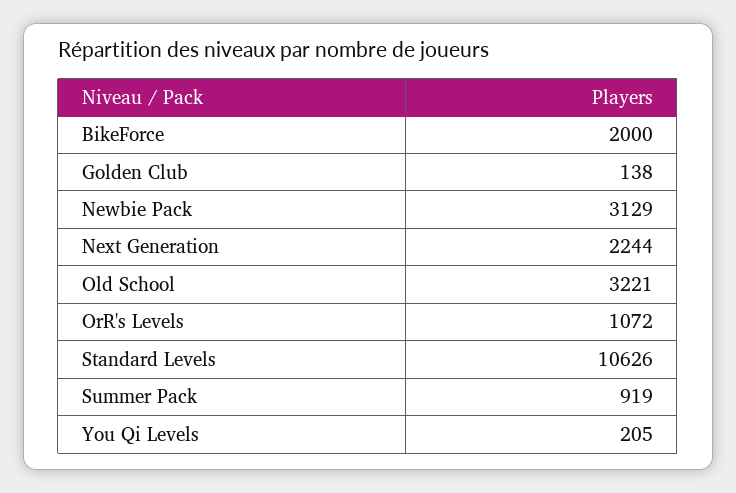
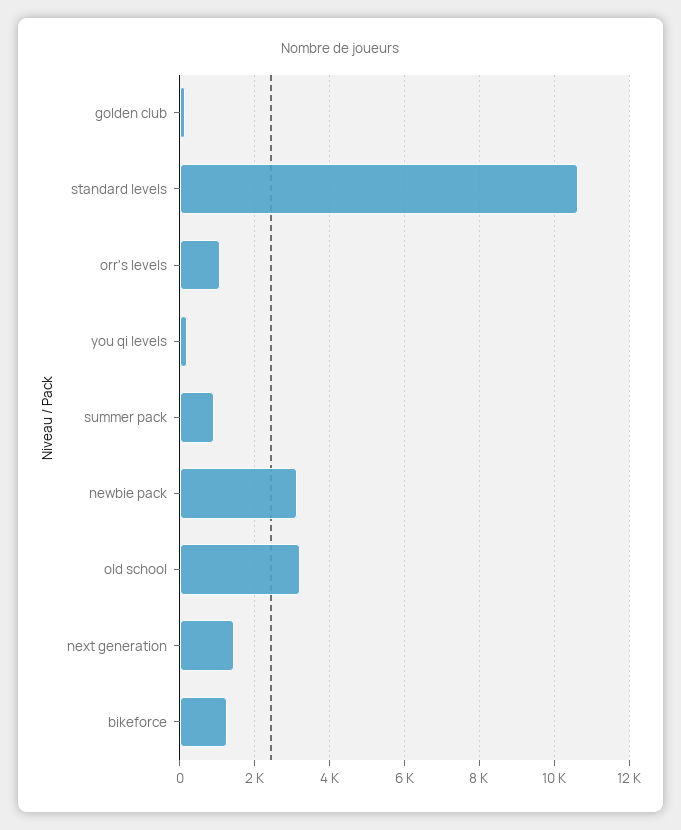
  {
-   "BikeForce": 2000,
+   "BikeForce": 1200,
    "Golden Club": 138,
    "Newbie Pack": 3129,
-   "Next Generation": 2244,
+   "Next Generation": 1400,
    "Old School": 3221,
    "OrR's Levels": 1072,
    "Standard Levels": 10626,
    "Summer Pack": 919,
    "You Qi Levels": 205
  }

